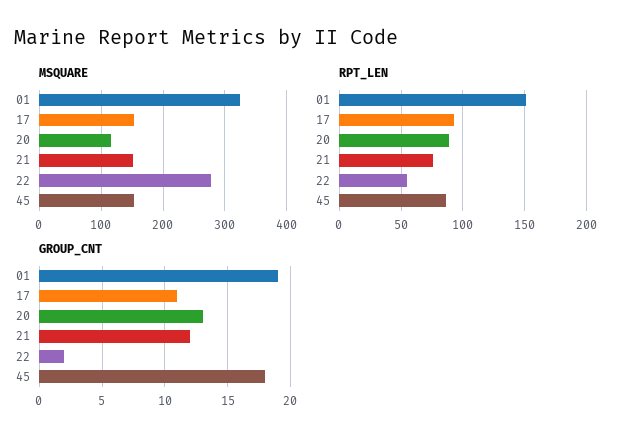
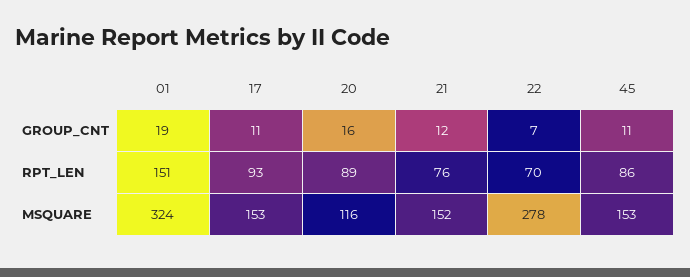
  {
    "MSQUARE": {
      "01": 324,
      "17": 153,
      "20": 116,
      "21": 152,
      "22": 278,
      "45": 153
    },
    "RPT_LEN": {
      "01": 151,
      "17": 93,
      "20": 89,
      "21": 76,
-     "22": 55,
+     "22": 70,
      "45": 86
    },
    "GROUP_CNT": {
      "01": 19,
      "17": 11,
-     "20": 13,
+     "20": 16,
      "21": 12,
-     "22": 2,
+     "22": 7,
-     "45": 18
+     "45": 11
    }
  }

